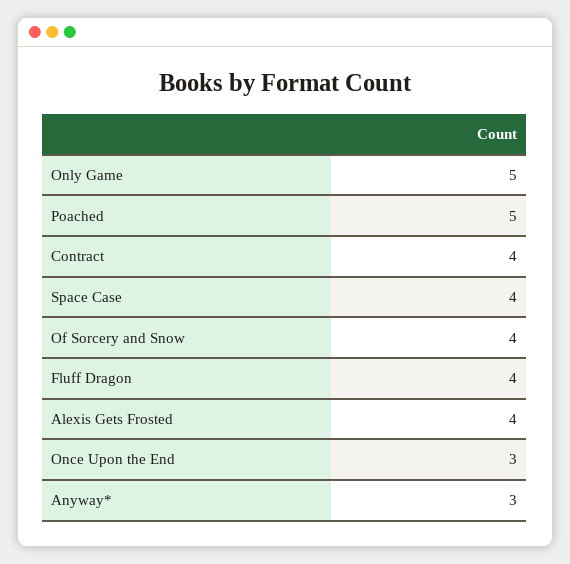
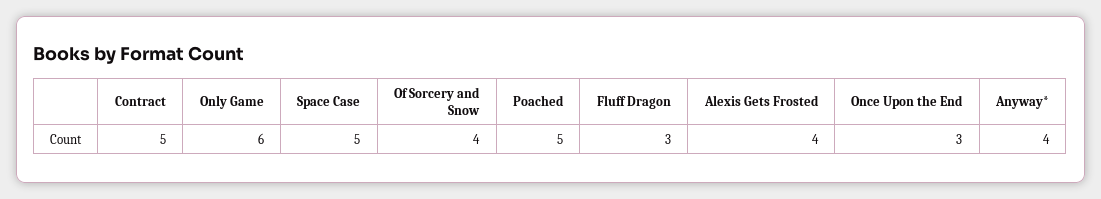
  {
-   "Only Game": 5,
+   "Only Game": 6,
    "Poached": 5,
-   "Contract": 4,
+   "Contract": 5,
-   "Space Case": 4,
+   "Space Case": 5,
    "Of Sorcery and Snow": 4,
-   "Fluff Dragon": 4,
+   "Fluff Dragon": 3,
    "Alexis Gets Frosted": 4,
    "Once Upon the End": 3,
-   "Anyway*": 3
+   "Anyway*": 4
  }

